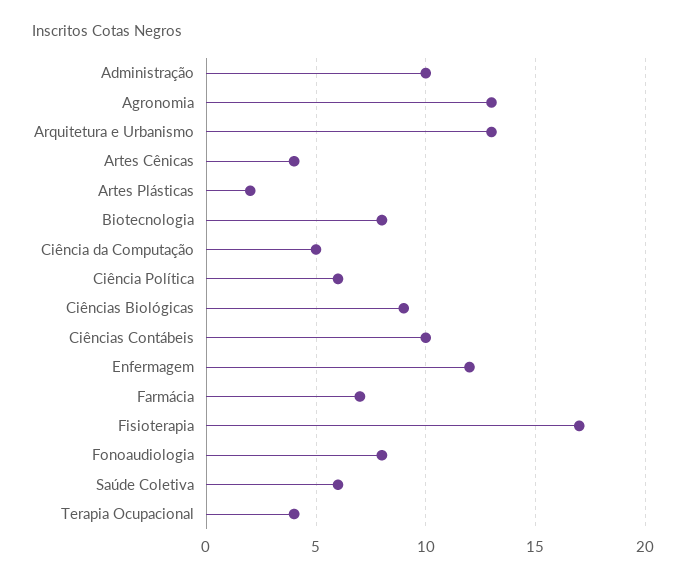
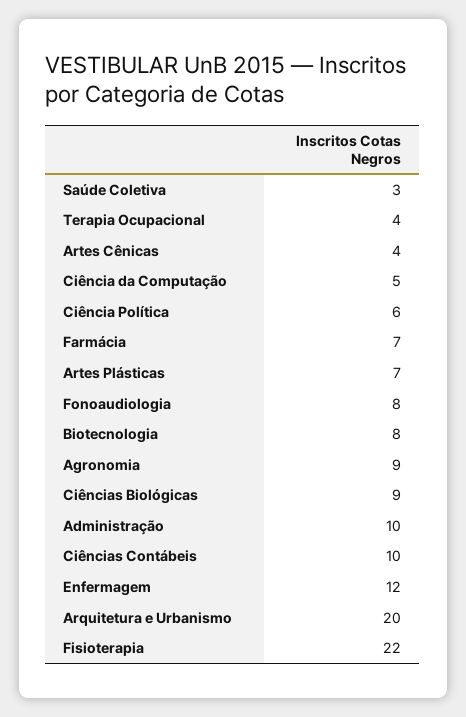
  {
    "Administração": 10,
-   "Agronomia": 13,
+   "Agronomia": 9,
-   "Arquitetura e Urbanismo": 13,
+   "Arquitetura e Urbanismo": 20,
    "Artes Cênicas": 4,
-   "Artes Plásticas": 2,
+   "Artes Plásticas": 7,
    "Biotecnologia": 8,
    "Ciência da Computação": 5,
    "Ciência Política": 6,
    "Ciências Biológicas": 9,
    "Ciências Contábeis": 10,
    "Enfermagem": 12,
    "Farmácia": 7,
-   "Fisioterapia": 17,
+   "Fisioterapia": 22,
    "Fonoaudiologia": 8,
-   "Saúde Coletiva": 6,
+   "Saúde Coletiva": 3,
    "Terapia Ocupacional": 4
  }

